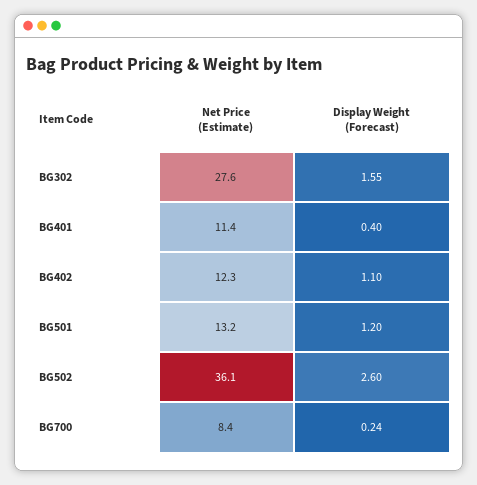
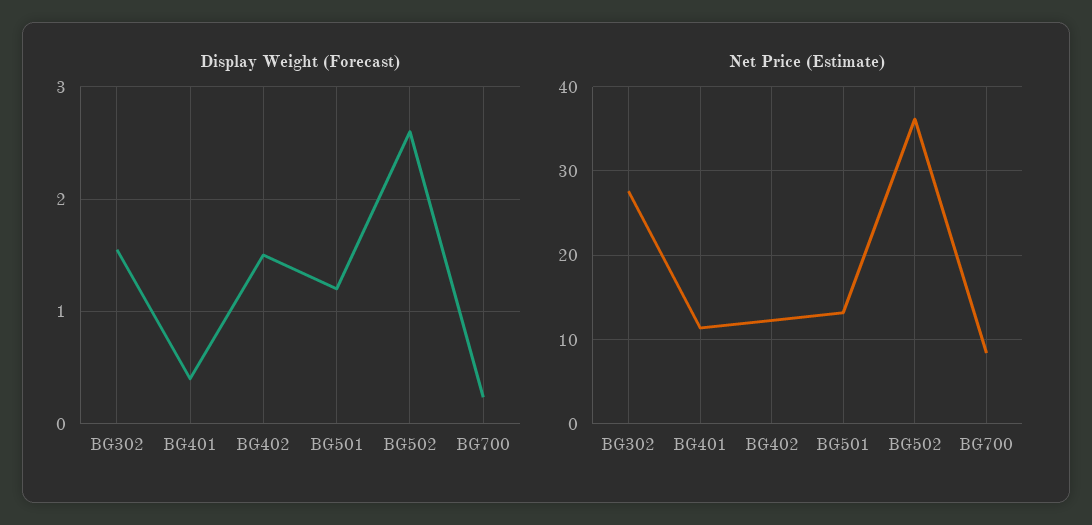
  {
    "Net Price (Estimate)": {
      "BG302": 27.6,
      "BG401": 11.4,
      "BG402": 12.3,
      "BG501": 13.2,
      "BG502": 36.1,
      "BG700": 8.4
    },
    "Display Weight (Forecast)": {
      "BG302": 1.55,
      "BG401": 0.4,
-     "BG402": 1.1,
+     "BG402": 1.5,
      "BG501": 1.2,
      "BG502": 2.6,
      "BG700": 0.24
    }
  }

